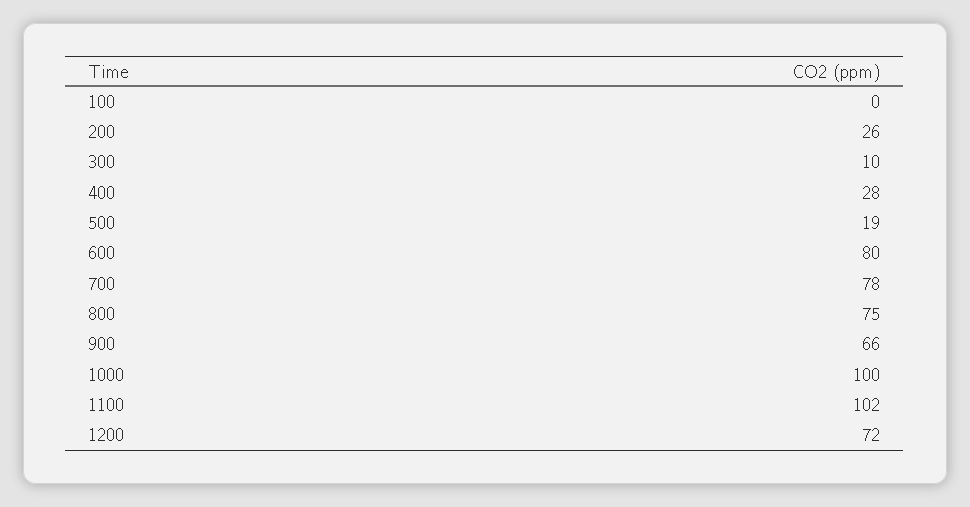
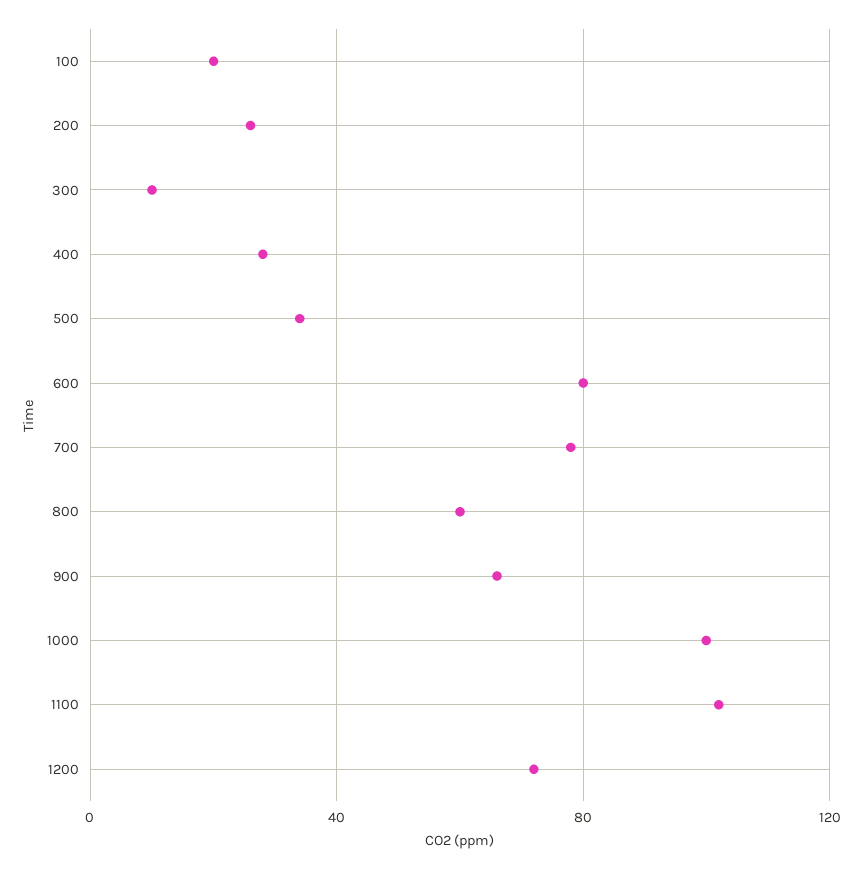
  {
-   "100": 0,
+   "100": 20,
    "200": 26,
    "300": 10,
    "400": 28,
-   "500": 19,
+   "500": 35,
    "600": 80,
    "700": 78,
-   "800": 75,
+   "800": 60,
    "900": 66,
    "1000": 100,
    "1100": 102,
    "1200": 72
  }

